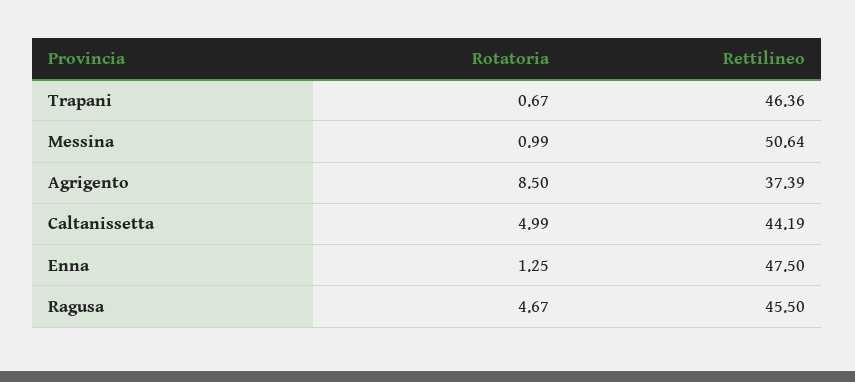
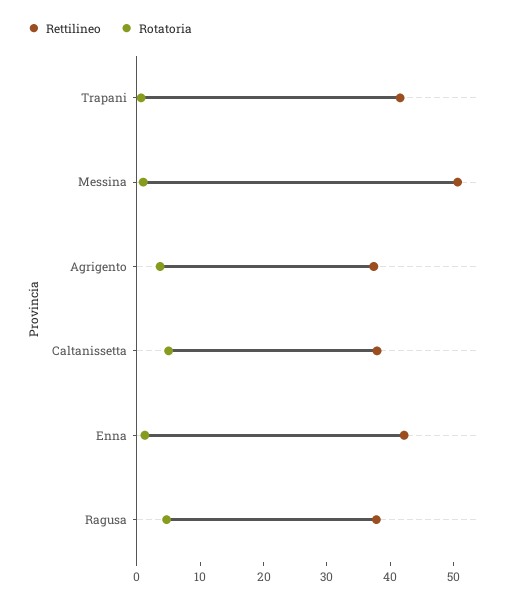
  {
    "Rotatoria": {
      "Trapani": 0.67,
      "Messina": 0.99,
-     "Agrigento": 8.5,
+     "Agrigento": 4,
      "Caltanissetta": 4.99,
      "Enna": 1.25,
      "Ragusa": 4.67
    },
    "Rettilineo": {
-     "Trapani": 46.36,
+     "Trapani": 42,
      "Messina": 50.64,
      "Agrigento": 37.39,
-     "Caltanissetta": 44.19,
+     "Caltanissetta": 38,
-     "Enna": 47.5,
+     "Enna": 42,
-     "Ragusa": 45.5
+     "Ragusa": 38
    }
  }

